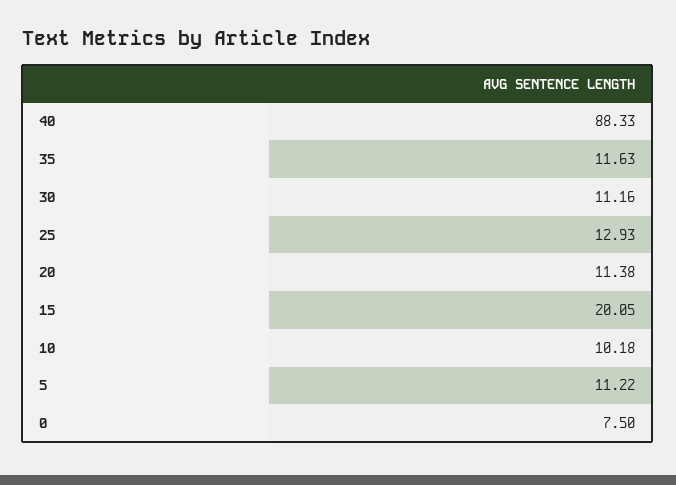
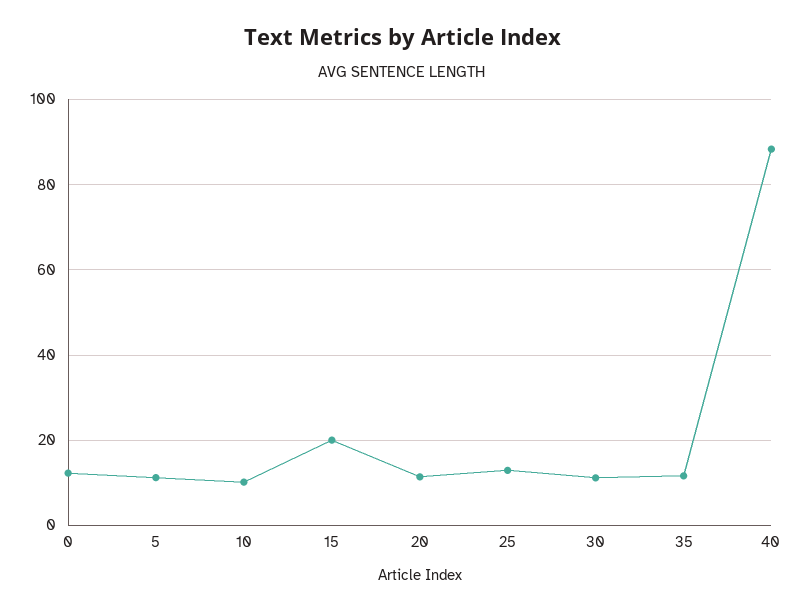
  {
    "40": 88.33,
    "35": 11.63,
    "30": 11.16,
    "25": 12.93,
    "20": 11.38,
    "15": 20.05,
    "10": 10.18,
    "5": 11.22,
-   "0": 7.5
+   "0": 12
  }

